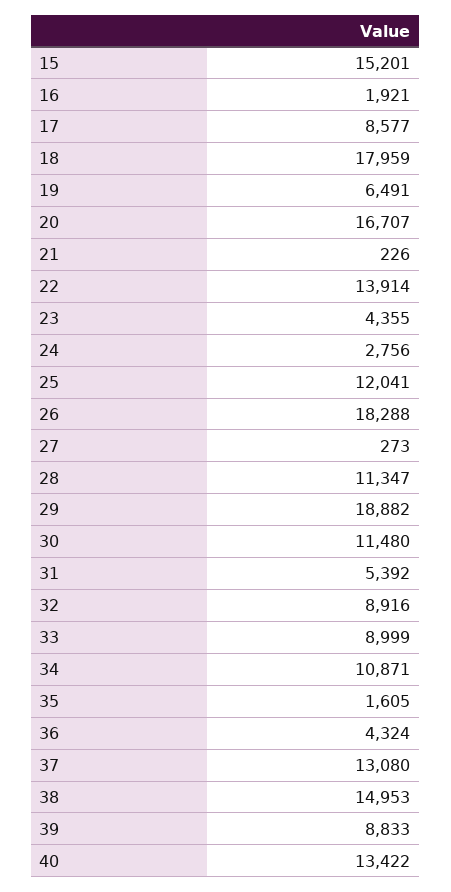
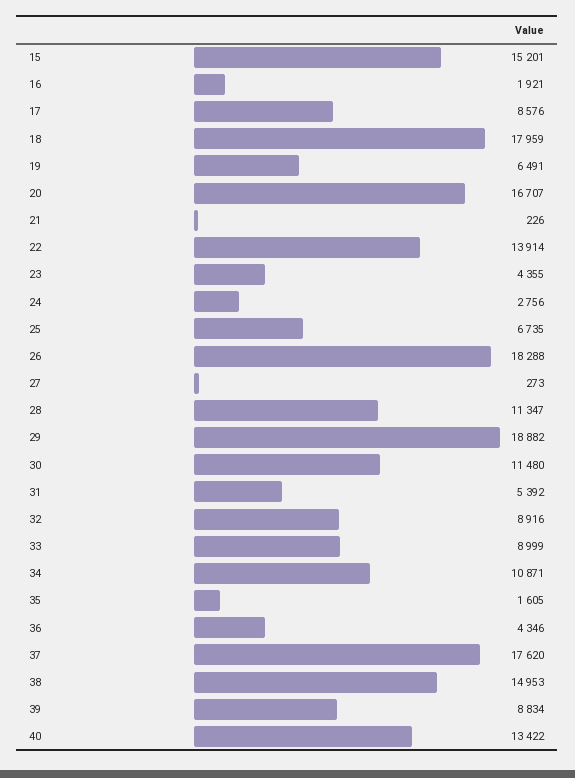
  {
    "15": 15201,
    "16": 1921,
-   "17": 8577,
+   "17": 8576,
    "18": 17959,
    "19": 6491,
    "20": 16707,
    "21": 226,
    "22": 13914,
    "23": 4355,
    "24": 2756,
-   "25": 12041,
+   "25": 6735,
    "26": 18288,
    "27": 273,
    "28": 11347,
    "29": 18882,
    "30": 11480,
    "31": 5392,
    "32": 8916,
    "33": 8999,
    "34": 10871,
    "35": 1605,
-   "36": 4324,
+   "36": 4346,
-   "37": 13080,
+   "37": 17620,
    "38": 14953,
-   "39": 8833,
+   "39": 8834,
    "40": 13422
  }

